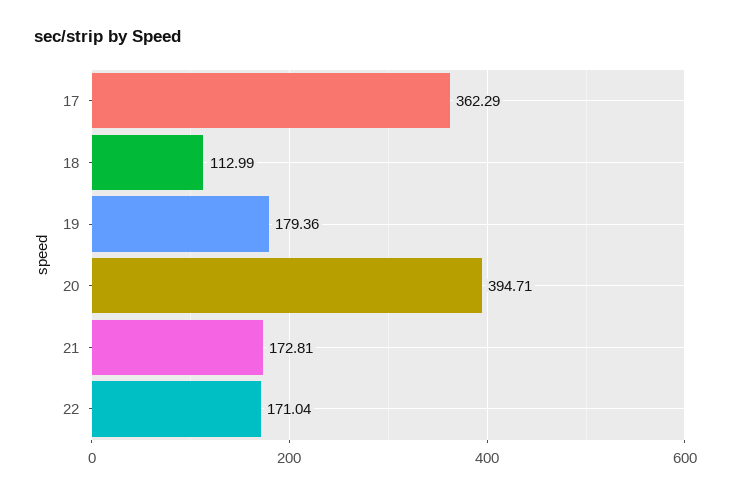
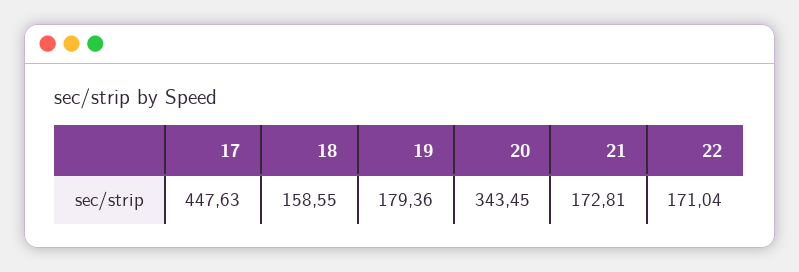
  {
-   "17": 362.29,
+   "17": 447.63,
-   "18": 112.99,
+   "18": 158.55,
    "19": 179.36,
-   "20": 394.71,
+   "20": 343.45,
    "21": 172.81,
    "22": 171.04
  }

